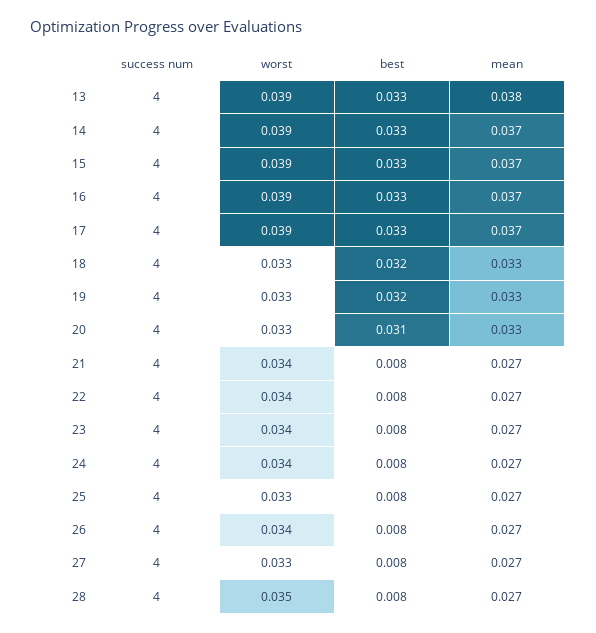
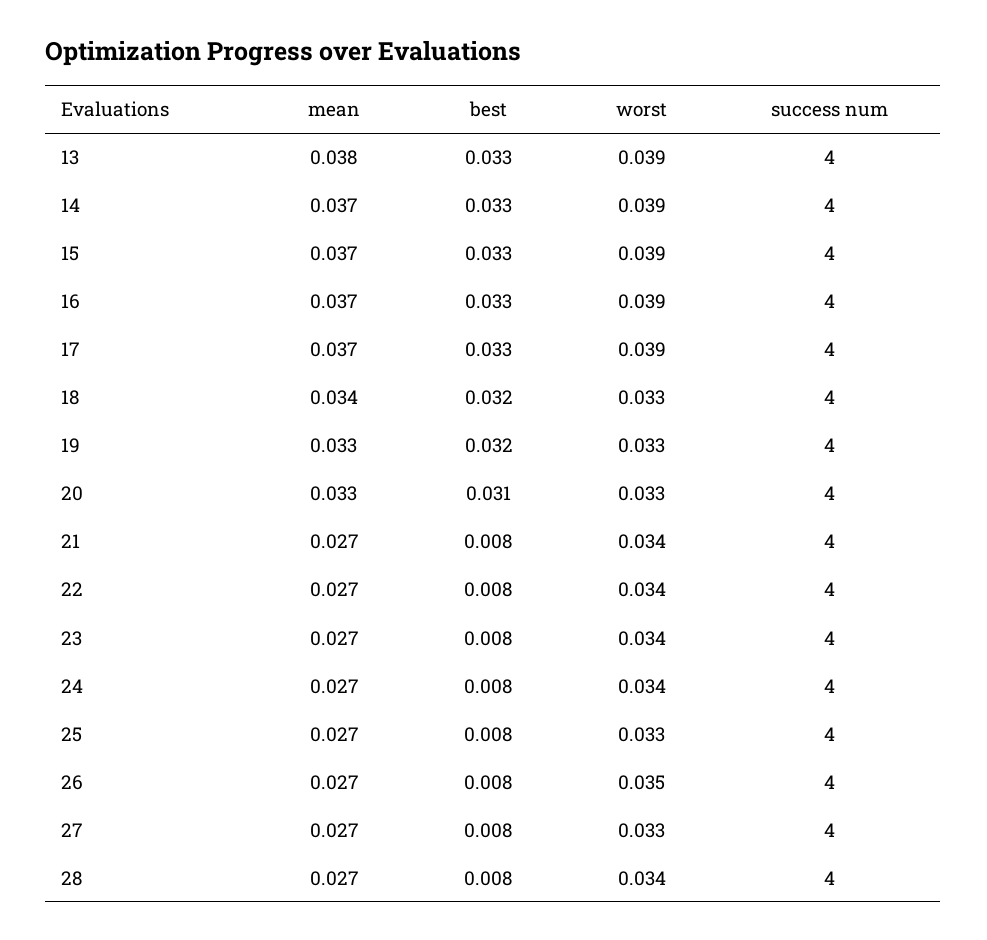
  {
    "success num": {
      "13": 4,
      "14": 4,
      "15": 4,
      "16": 4,
      "17": 4,
      "18": 4,
      "19": 4,
      "20": 4,
      "21": 4,
      "22": 4,
      "23": 4,
      "24": 4,
      "25": 4,
      "26": 4,
      "27": 4,
      "28": 4
    },
    "worst": {
      "13": 0.039,
      "14": 0.039,
      "15": 0.039,
      "16": 0.039,
      "17": 0.039,
      "18": 0.033,
      "19": 0.033,
      "20": 0.033,
      "21": 0.034,
      "22": 0.034,
      "23": 0.034,
      "24": 0.034,
      "25": 0.033,
-     "26": 0.034,
+     "26": 0.035,
      "27": 0.033,
-     "28": 0.035
+     "28": 0.034
    },
    "best": {
      "13": 0.033,
      "14": 0.033,
      "15": 0.033,
      "16": 0.033,
      "17": 0.033,
      "18": 0.032,
      "19": 0.032,
      "20": 0.031,
      "21": 0.008,
      "22": 0.008,
      "23": 0.008,
      "24": 0.008,
      "25": 0.008,
      "26": 0.008,
      "27": 0.008,
      "28": 0.008
    },
    "mean": {
      "13": 0.038,
      "14": 0.037,
      "15": 0.037,
      "16": 0.037,
      "17": 0.037,
-     "18": 0.033,
+     "18": 0.034,
      "19": 0.033,
      "20": 0.033,
      "21": 0.027,
      "22": 0.027,
      "23": 0.027,
      "24": 0.027,
      "25": 0.027,
      "26": 0.027,
      "27": 0.027,
      "28": 0.027
    }
  }

